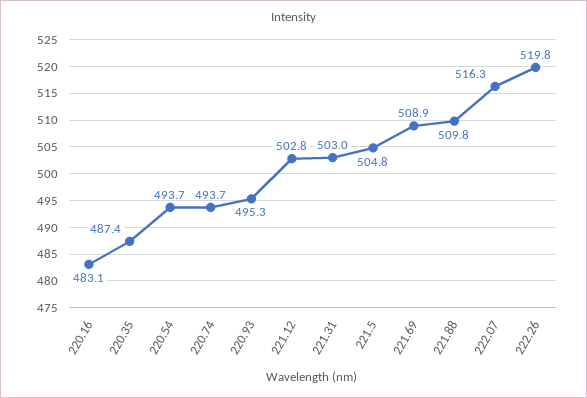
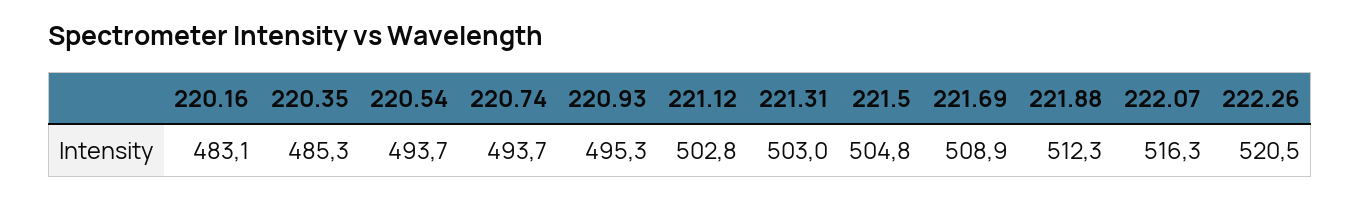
  {
    "220.16": 483.1,
-   "220.35": 487.4,
+   "220.35": 485.3,
    "220.54": 493.7,
    "220.74": 493.7,
    "220.93": 495.3,
    "221.12": 502.8,
    "221.31": 503,
    "221.5": 504.8,
    "221.69": 508.9,
-   "221.88": 509.8,
+   "221.88": 512.3,
    "222.07": 516.3,
-   "222.26": 519.8
+   "222.26": 520.5
  }

